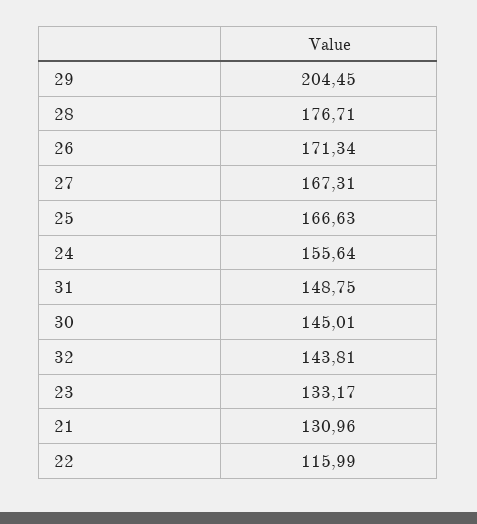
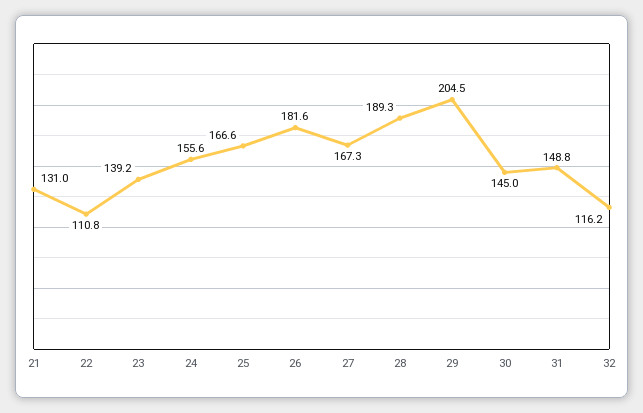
  {
    "29": 204.45,
-   "28": 176.71,
+   "28": 189.3,
-   "26": 171.34,
+   "26": 181.6,
    "27": 167.31,
    "25": 166.63,
    "24": 155.64,
    "31": 148.75,
    "30": 145.01,
-   "32": 143.81,
+   "32": 116.2,
-   "23": 133.17,
+   "23": 139.2,
    "21": 130.96,
-   "22": 115.99
+   "22": 110.8
  }

